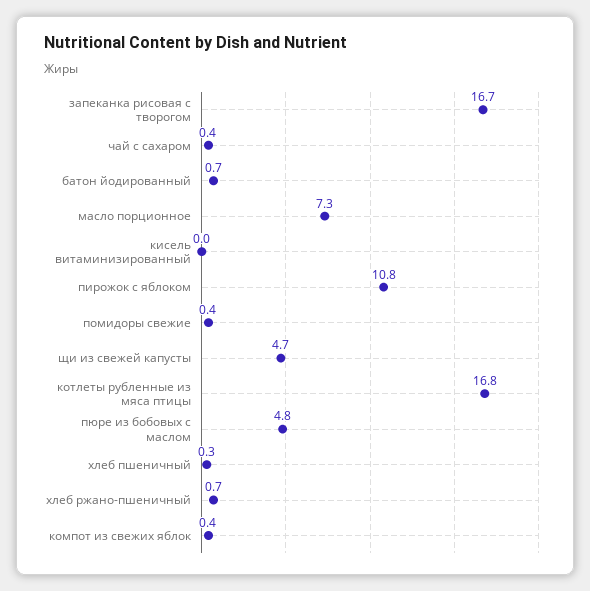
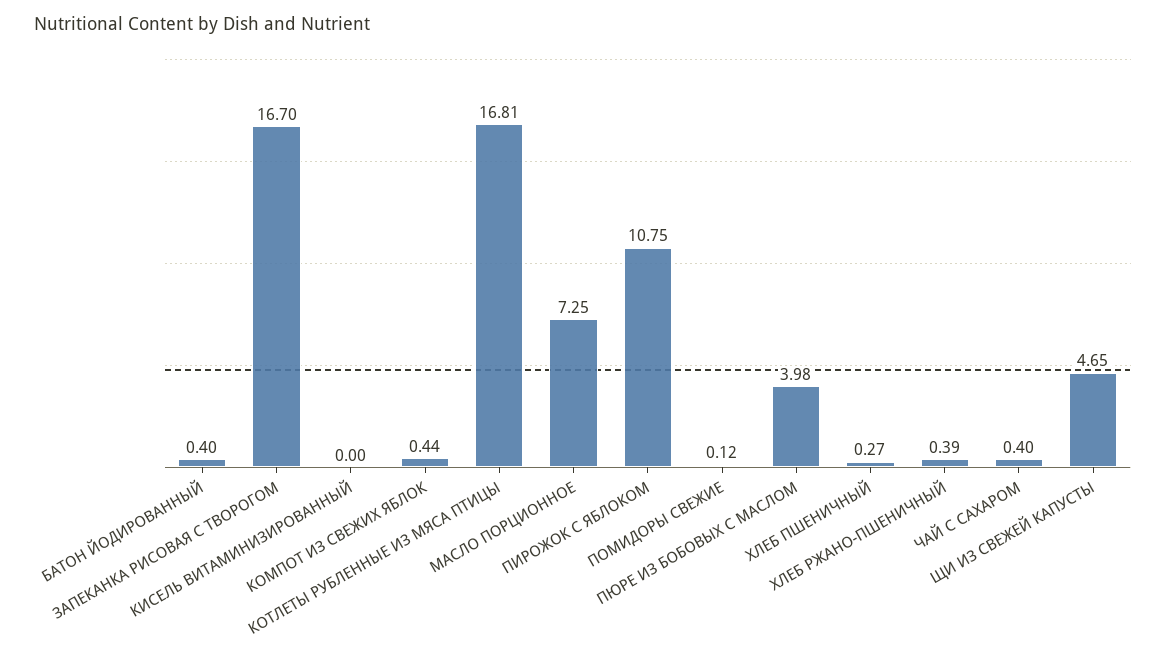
  {
    "запеканка рисовая с творогом": 16.7,
    "чай с сахаром": 0.4,
-   "батон йодированный": 0.7,
+   "батон йодированный": 0.4,
    "масло порционное": 7.25,
    "кисель витаминизированный": 0,
    "пирожок с яблоком": 10.75,
-   "помидоры свежие": 0.4,
+   "помидоры свежие": 0.12,
    "щи из свежей капусты": 4.65,
    "котлеты рубленные из мяса птицы": 16.81,
-   "пюре из бобовых с маслом": 4.8,
+   "пюре из бобовых с маслом": 3.98,
    "хлеб пшеничный": 0.27,
-   "хлеб ржано-пшеничный": 0.7,
+   "хлеб ржано-пшеничный": 0.39,
    "компот из свежих яблок": 0.44
  }

